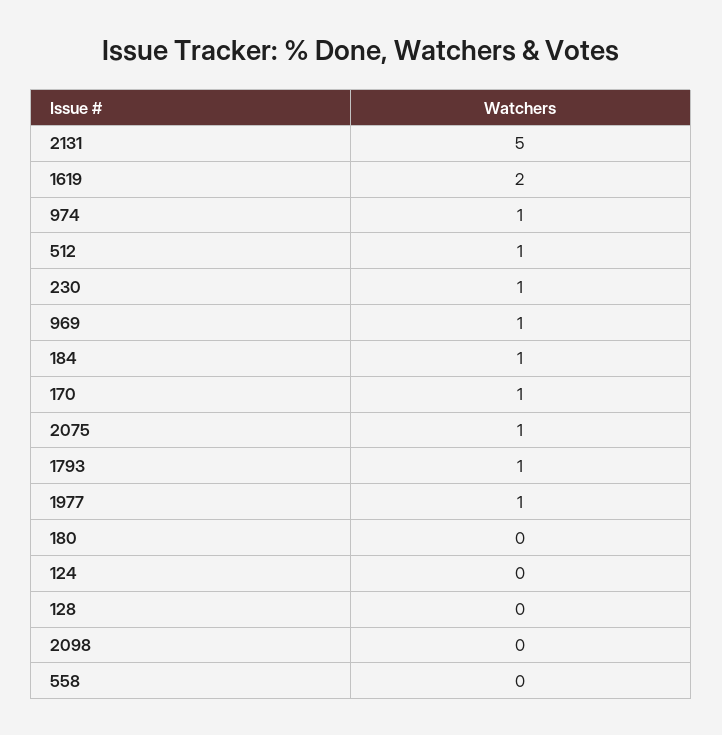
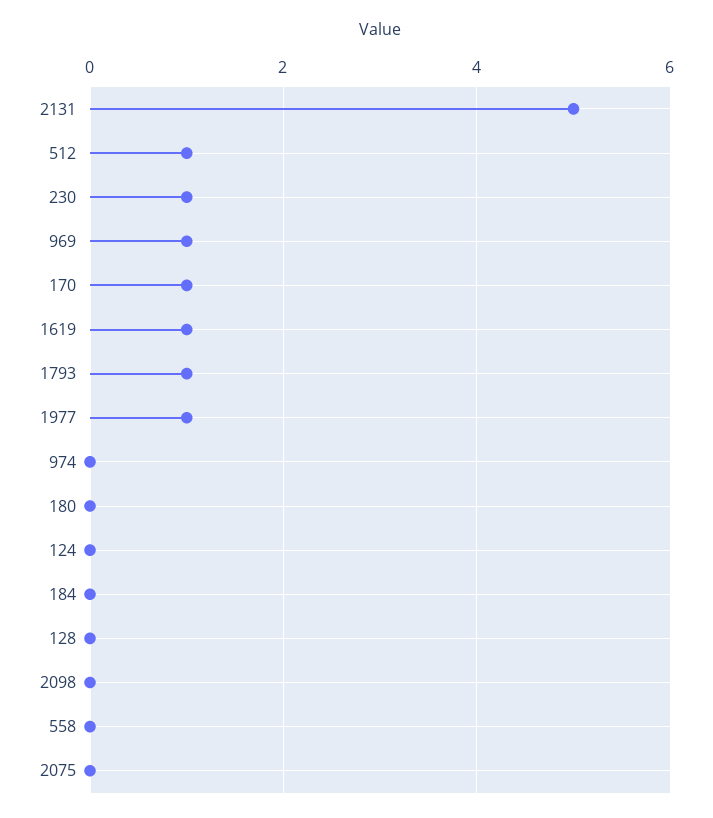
  {
    "2131": 5,
-   "1619": 2,
+   "1619": 1,
-   "974": 1,
+   "974": 0,
    "512": 1,
    "230": 1,
    "969": 1,
-   "184": 1,
+   "184": 0,
    "170": 1,
-   "2075": 1,
+   "2075": 0,
    "1793": 1,
    "1977": 1,
    "180": 0,
    "124": 0,
    "128": 0,
    "2098": 0,
    "558": 0
  }

